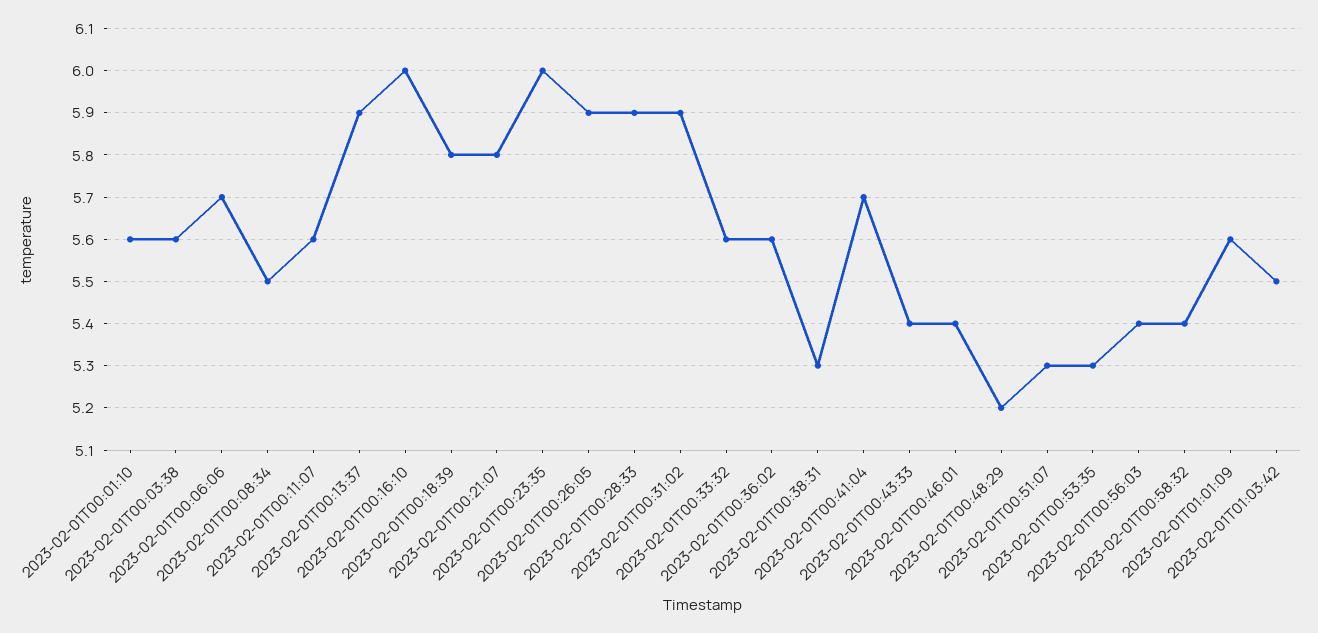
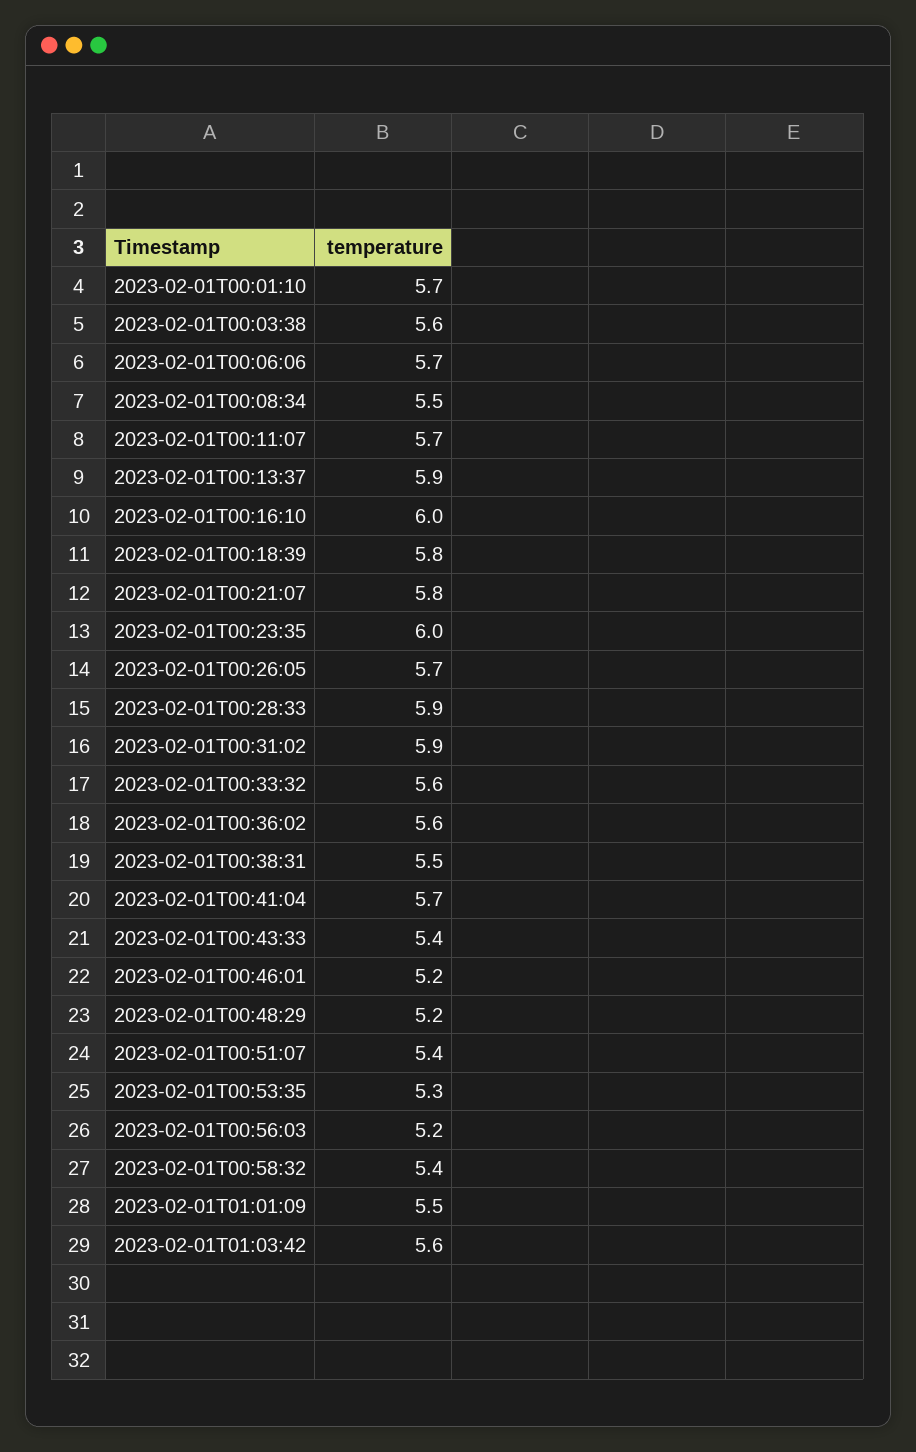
  {
-   "2023-02-01T00:01:10": 5.6,
+   "2023-02-01T00:01:10": 5.7,
    "2023-02-01T00:03:38": 5.6,
    "2023-02-01T00:06:06": 5.7,
    "2023-02-01T00:08:34": 5.5,
-   "2023-02-01T00:11:07": 5.6,
+   "2023-02-01T00:11:07": 5.7,
    "2023-02-01T00:13:37": 5.9,
    "2023-02-01T00:16:10": 6,
    "2023-02-01T00:18:39": 5.8,
    "2023-02-01T00:21:07": 5.8,
    "2023-02-01T00:23:35": 6,
-   "2023-02-01T00:26:05": 5.9,
+   "2023-02-01T00:26:05": 5.7,
    "2023-02-01T00:28:33": 5.9,
    "2023-02-01T00:31:02": 5.9,
    "2023-02-01T00:33:32": 5.6,
    "2023-02-01T00:36:02": 5.6,
-   "2023-02-01T00:38:31": 5.3,
+   "2023-02-01T00:38:31": 5.5,
    "2023-02-01T00:41:04": 5.7,
    "2023-02-01T00:43:33": 5.4,
-   "2023-02-01T00:46:01": 5.4,
+   "2023-02-01T00:46:01": 5.2,
    "2023-02-01T00:48:29": 5.2,
-   "2023-02-01T00:51:07": 5.3,
+   "2023-02-01T00:51:07": 5.4,
    "2023-02-01T00:53:35": 5.3,
-   "2023-02-01T00:56:03": 5.4,
+   "2023-02-01T00:56:03": 5.2,
    "2023-02-01T00:58:32": 5.4,
-   "2023-02-01T01:01:09": 5.6,
+   "2023-02-01T01:01:09": 5.5,
-   "2023-02-01T01:03:42": 5.5
+   "2023-02-01T01:03:42": 5.6
  }

